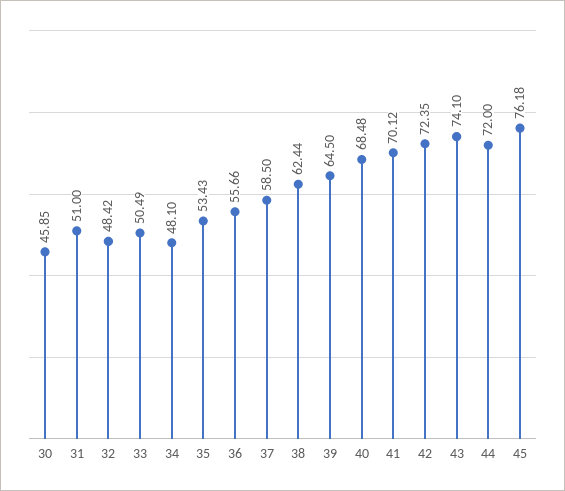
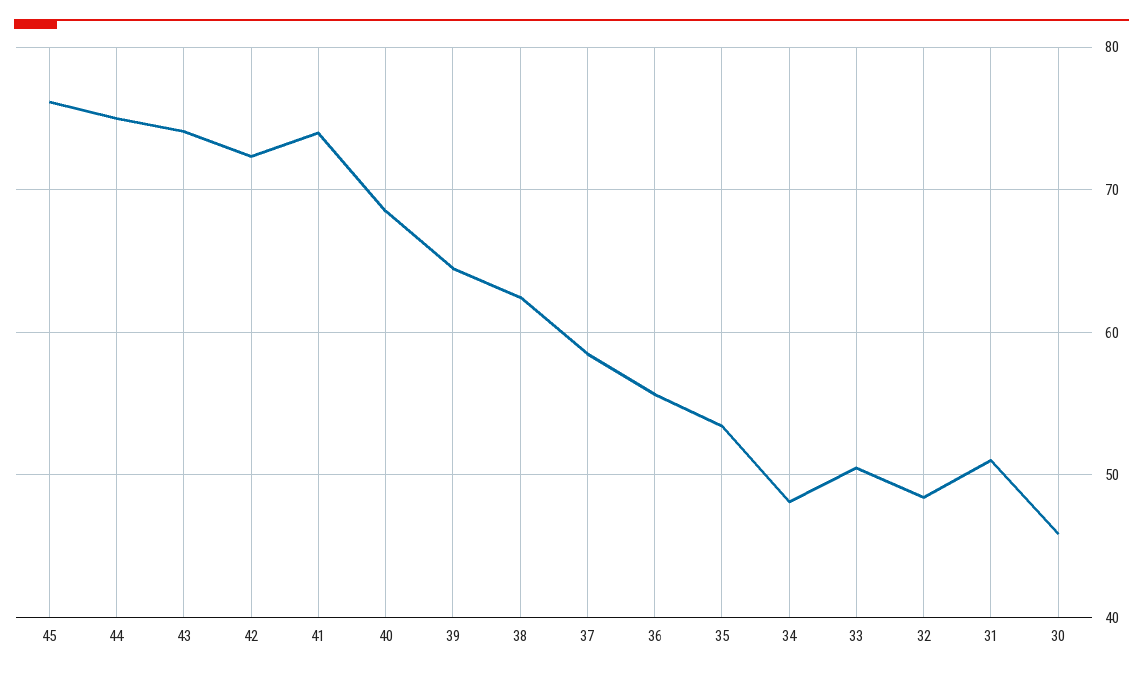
  {
    "30": 45.85,
    "31": 51,
    "32": 48.42,
    "33": 50.49,
    "34": 48.1,
    "35": 53.43,
    "36": 55.66,
    "37": 58.5,
    "38": 62.44,
    "39": 64.5,
    "40": 68.48,
-   "41": 70.12,
+   "41": 74,
    "42": 72.35,
    "43": 74.1,
-   "44": 72,
+   "44": 75,
    "45": 76.18
  }

